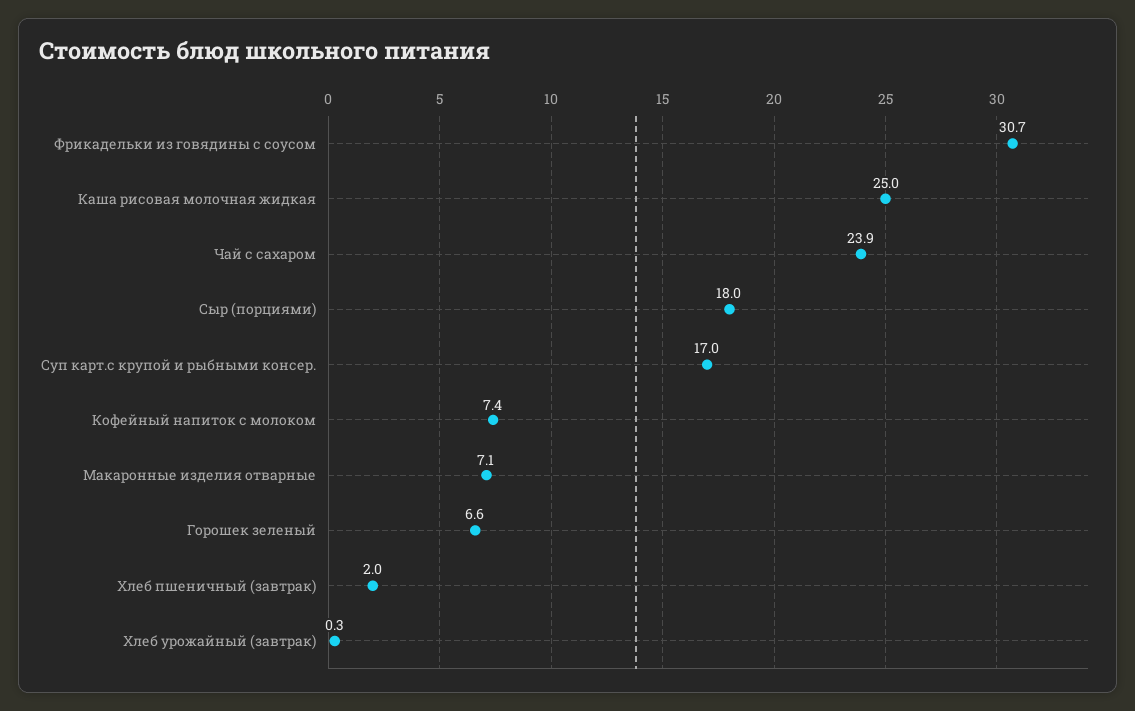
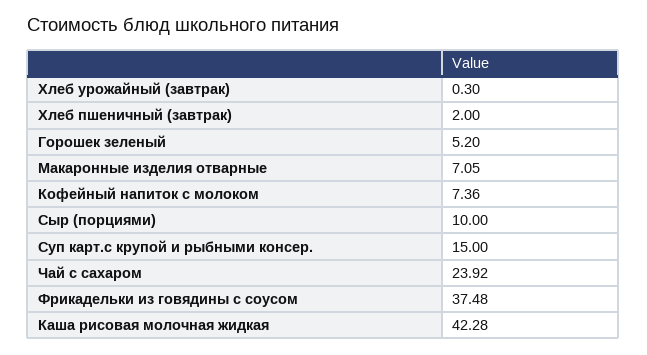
  {
-   "Фрикадельки из говядины с соусом": 30.7,
+   "Фрикадельки из говядины с соусом": 37.48,
-   "Каша рисовая молочная жидкая": 25,
+   "Каша рисовая молочная жидкая": 42.28,
    "Чай с сахаром": 23.92,
-   "Сыр (порциями)": 18,
+   "Сыр (порциями)": 10,
-   "Суп карт.с крупой и рыбными консер.": 17,
+   "Суп карт.с крупой и рыбными консер.": 15,
    "Кофейный напиток с молоком": 7.36,
    "Макаронные изделия отварные": 7.05,
-   "Горошек зеленый": 6.6,
+   "Горошек зеленый": 5.2,
    "Хлеб пшеничный (завтрак)": 2,
    "Хлеб урожайный (завтрак)": 0.3
  }

